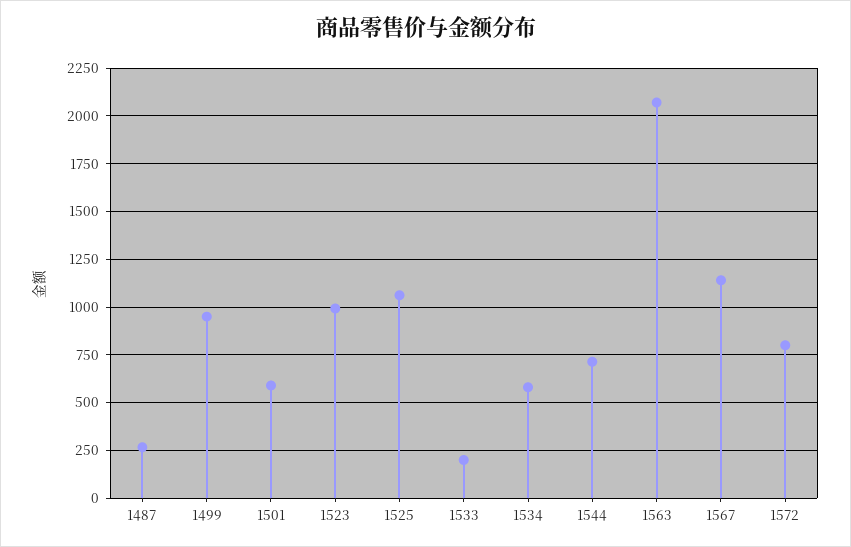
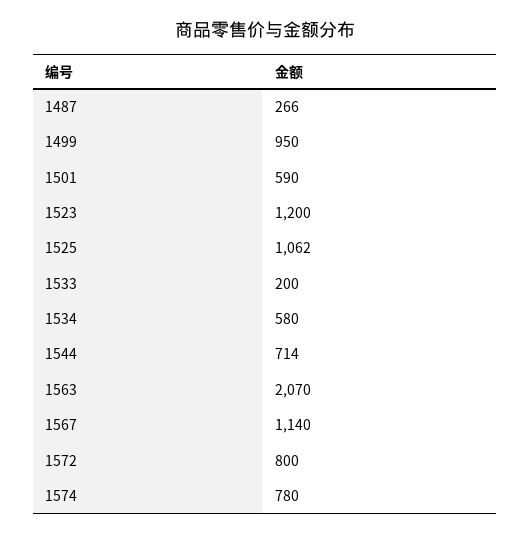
  {
    "1487": 266,
    "1499": 950,
    "1501": 590,
-   "1523": 1000,
+   "1523": 1200,
    "1525": 1062,
    "1533": 200,
    "1534": 580,
    "1544": 714,
    "1563": 2070,
    "1567": 1140,
-   "1572": 800
+   "1572": 800,
+   "1574": 780
  }

